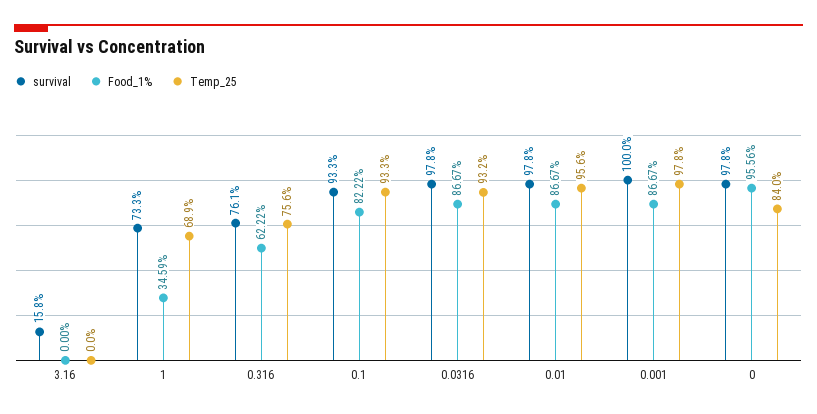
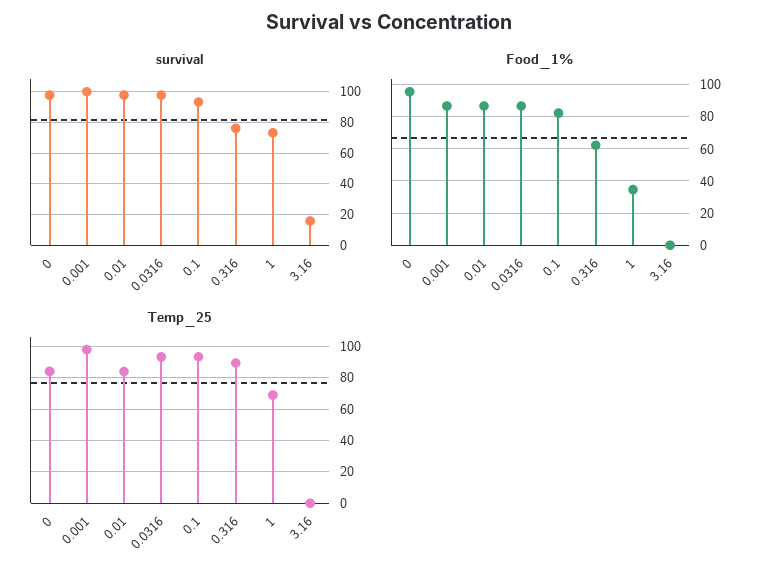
  {
    "survival": {
      "3.16": 15.8,
      "1": 73.3,
      "0.316": 76.1,
      "0.1": 93.3,
      "0.0316": 97.8,
      "0.01": 97.8,
      "0.001": 100,
      "0": 97.8
    },
    "Food_1%": {
      "3.16": 0,
      "1": 34.59,
      "0.316": 62.22,
      "0.1": 82.22,
      "0.0316": 86.67,
      "0.01": 86.67,
      "0.001": 86.67,
      "0": 95.56
    },
    "Temp_25": {
      "3.16": 0,
      "1": 68.9,
-     "0.316": 75.6,
+     "0.316": 90,
      "0.1": 93.3,
      "0.0316": 93.2,
-     "0.01": 95.6,
+     "0.01": 85,
      "0.001": 97.8,
      "0": 84
    }
  }

